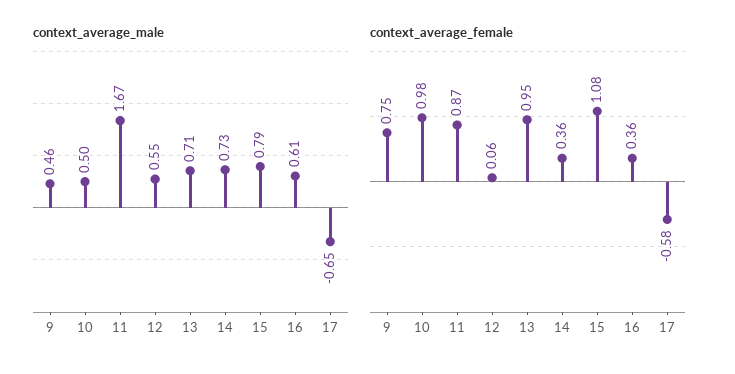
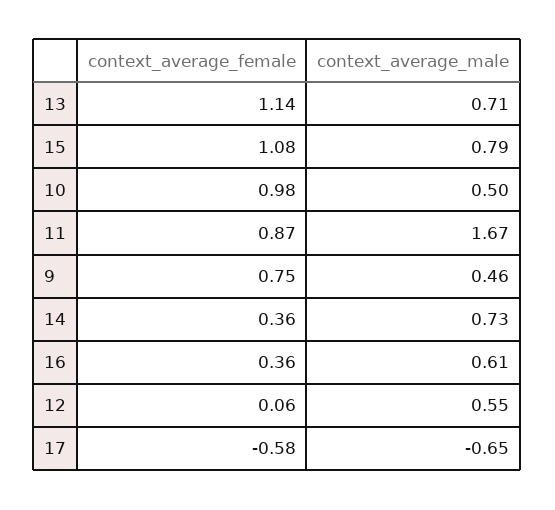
  {
    "context_average_male": {
      "9": 0.46,
      "10": 0.5,
      "11": 1.67,
      "12": 0.55,
      "13": 0.71,
      "14": 0.73,
      "15": 0.79,
      "16": 0.61,
      "17": -0.65
    },
    "context_average_female": {
      "9": 0.75,
      "10": 0.98,
      "11": 0.87,
      "12": 0.06,
-     "13": 0.95,
+     "13": 1.14,
      "14": 0.36,
      "15": 1.08,
      "16": 0.36,
      "17": -0.58
    }
  }

